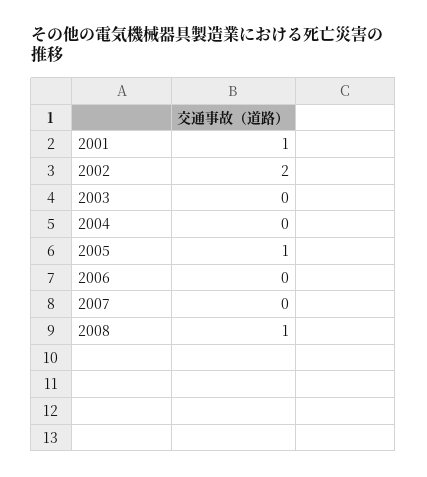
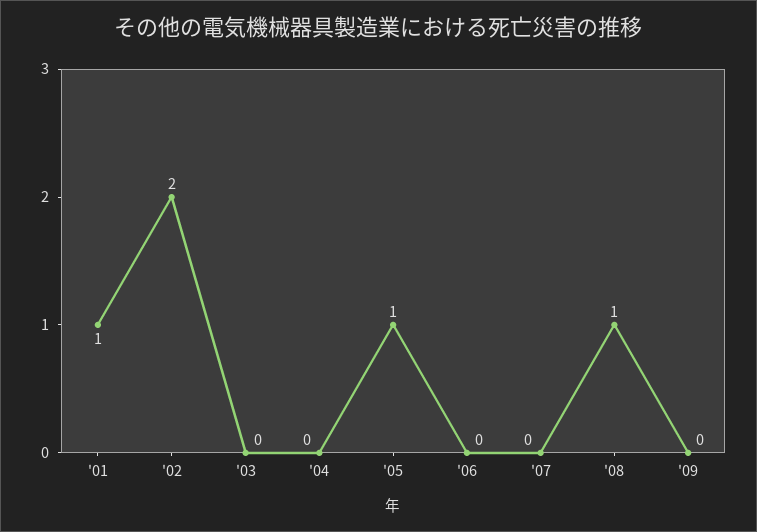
  {
    "2001": 1,
    "2002": 2,
    "2003": 0,
    "2004": 0,
    "2005": 1,
    "2006": 0,
    "2007": 0,
-   "2008": 1
+   "2008": 1,
+   "'09": 0
  }

